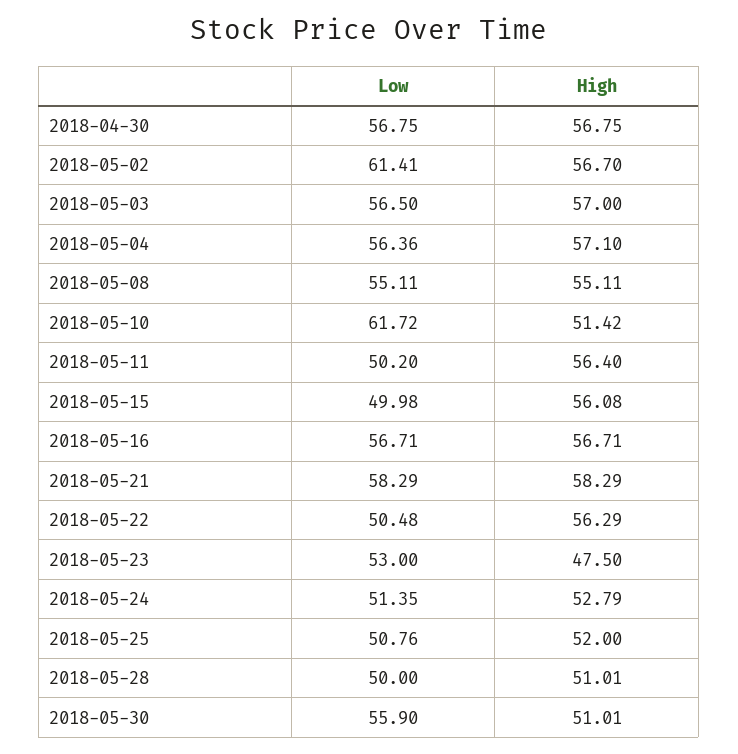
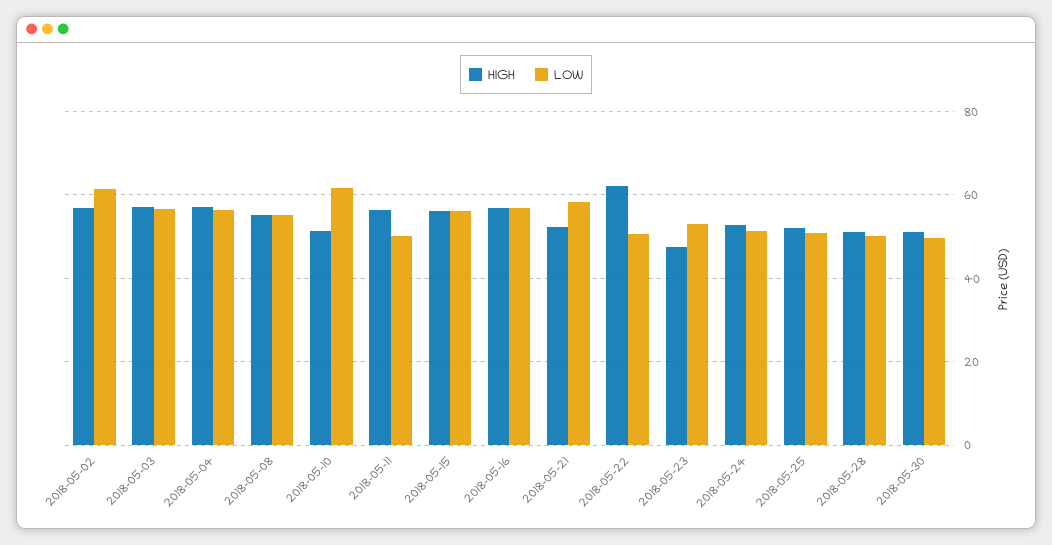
  {
    "Low": {
-     "2018-04-30": 56.75,
      "2018-05-02": 61.41,
      "2018-05-03": 56.5,
      "2018-05-04": 56.36,
      "2018-05-08": 55.11,
      "2018-05-10": 61.72,
      "2018-05-11": 50.2,
-     "2018-05-15": 49.98,
+     "2018-05-15": 56,
      "2018-05-16": 56.71,
      "2018-05-21": 58.29,
      "2018-05-22": 50.48,
      "2018-05-23": 53,
      "2018-05-24": 51.35,
      "2018-05-25": 50.76,
      "2018-05-28": 50,
-     "2018-05-30": 55.9
+     "2018-05-30": 50
    },
    "High": {
-     "2018-04-30": 56.75,
      "2018-05-02": 56.7,
      "2018-05-03": 57,
      "2018-05-04": 57.1,
      "2018-05-08": 55.11,
      "2018-05-10": 51.42,
      "2018-05-11": 56.4,
      "2018-05-15": 56.08,
      "2018-05-16": 56.71,
-     "2018-05-21": 58.29,
+     "2018-05-21": 52,
-     "2018-05-22": 56.29,
+     "2018-05-22": 62,
      "2018-05-23": 47.5,
      "2018-05-24": 52.79,
      "2018-05-25": 52,
      "2018-05-28": 51.01,
      "2018-05-30": 51.01
    }
  }

